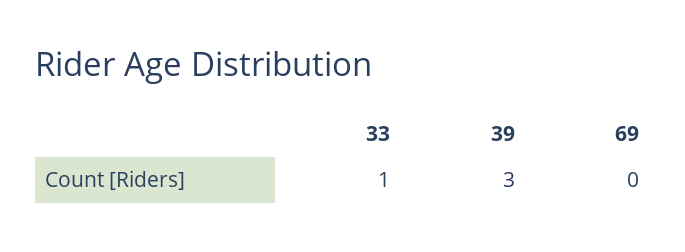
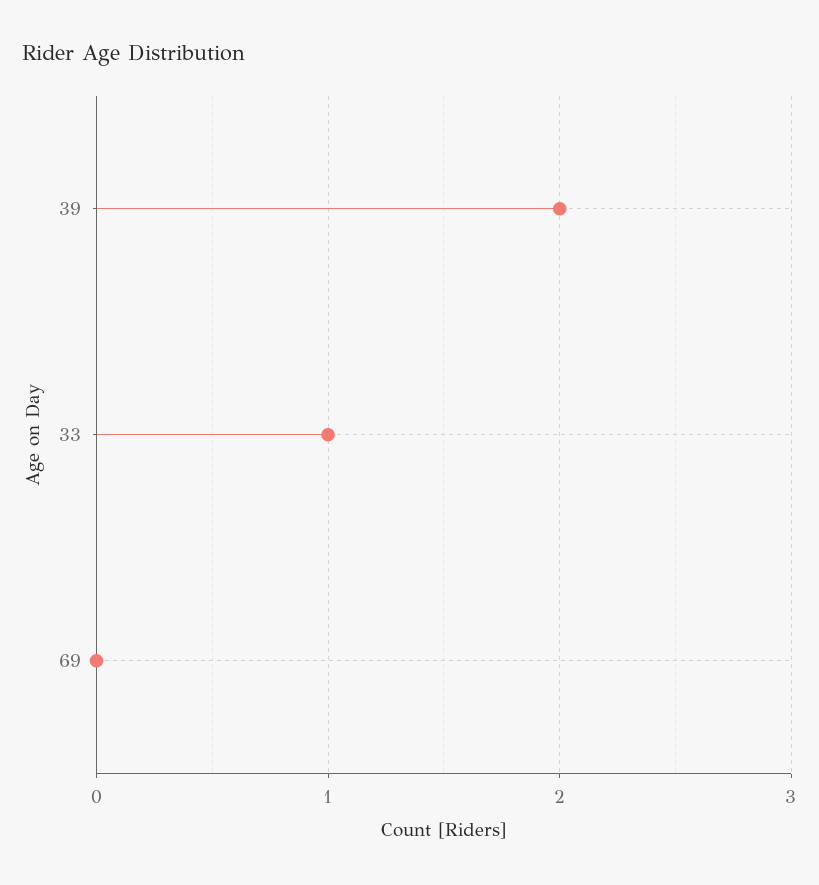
  {
    "33": 1,
-   "39": 3,
+   "39": 2,
    "69": 0
  }

